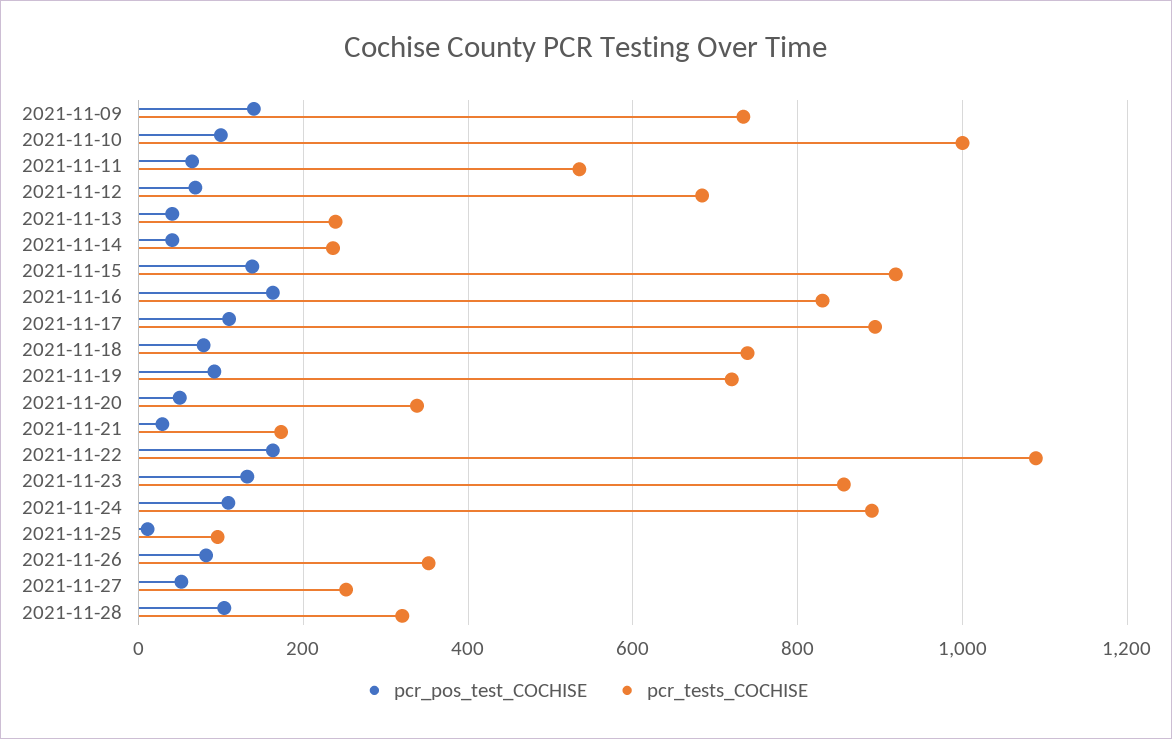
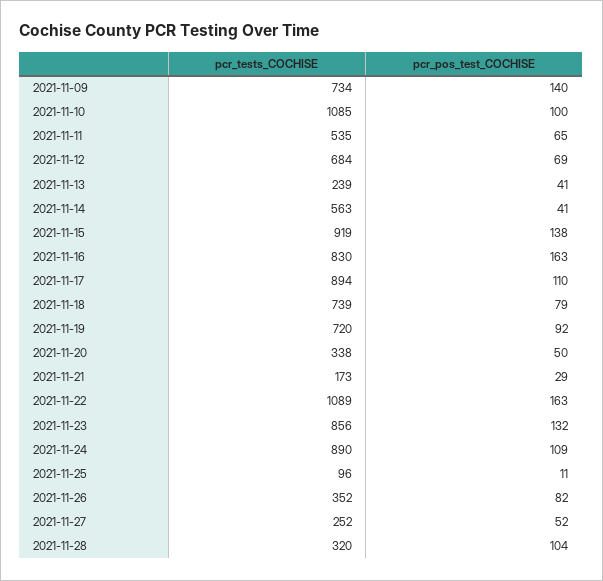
  {
    "pcr_pos_test_COCHISE": {
      "2021-11-09": 140,
      "2021-11-10": 100,
      "2021-11-11": 65,
      "2021-11-12": 69,
      "2021-11-13": 41,
      "2021-11-14": 41,
      "2021-11-15": 138,
      "2021-11-16": 163,
      "2021-11-17": 110,
      "2021-11-18": 79,
      "2021-11-19": 92,
      "2021-11-20": 50,
      "2021-11-21": 29,
      "2021-11-22": 163,
      "2021-11-23": 132,
      "2021-11-24": 109,
      "2021-11-25": 11,
      "2021-11-26": 82,
      "2021-11-27": 52,
      "2021-11-28": 104
    },
    "pcr_tests_COCHISE": {
      "2021-11-09": 734,
-     "2021-11-10": 1000,
+     "2021-11-10": 1085,
      "2021-11-11": 535,
      "2021-11-12": 684,
      "2021-11-13": 239,
-     "2021-11-14": 240,
+     "2021-11-14": 563,
      "2021-11-15": 919,
      "2021-11-16": 830,
      "2021-11-17": 894,
      "2021-11-18": 739,
      "2021-11-19": 720,
      "2021-11-20": 338,
      "2021-11-21": 173,
      "2021-11-22": 1089,
      "2021-11-23": 856,
      "2021-11-24": 890,
      "2021-11-25": 96,
      "2021-11-26": 352,
      "2021-11-27": 252,
      "2021-11-28": 320
    }
  }

